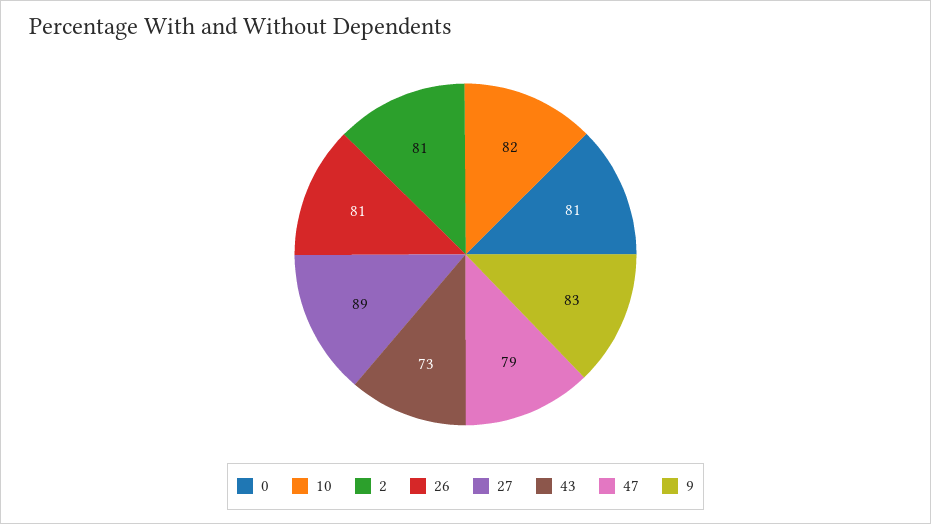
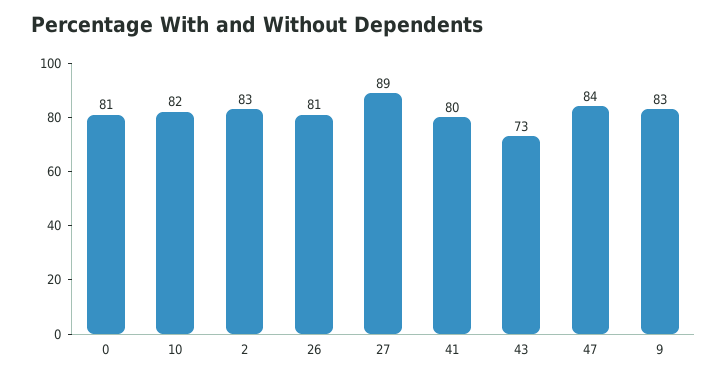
  {
    "0": 81,
    "10": 82,
-   "2": 81,
+   "2": 83,
    "26": 81,
    "27": 89,
    "43": 73,
-   "47": 79,
+   "47": 84,
-   "9": 83
+   "9": 83,
+   "41": 80
  }

